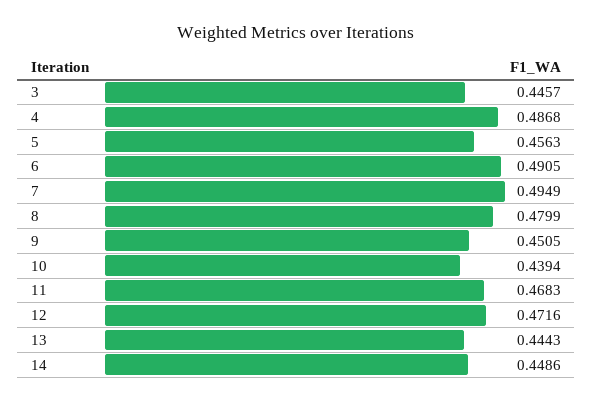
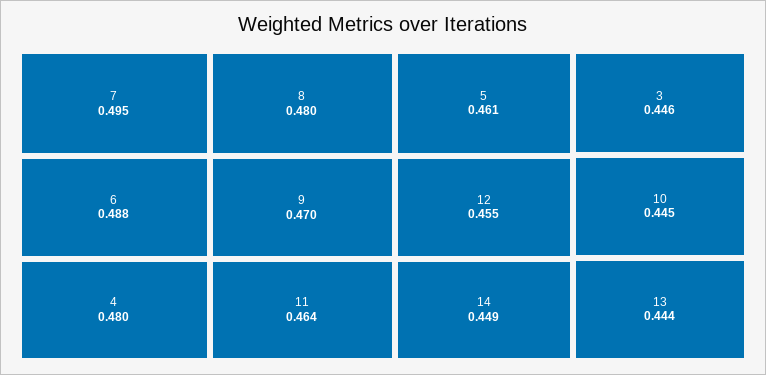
  {
    "3": 0.4457,
-   "4": 0.4868,
+   "4": 0.48,
-   "5": 0.4563,
+   "5": 0.461,
-   "6": 0.4905,
+   "6": 0.488,
    "7": 0.4949,
    "8": 0.4799,
-   "9": 0.4505,
+   "9": 0.47,
-   "10": 0.4394,
+   "10": 0.445,
-   "11": 0.4683,
+   "11": 0.464,
-   "12": 0.4716,
+   "12": 0.455,
    "13": 0.4443,
    "14": 0.4486
  }

